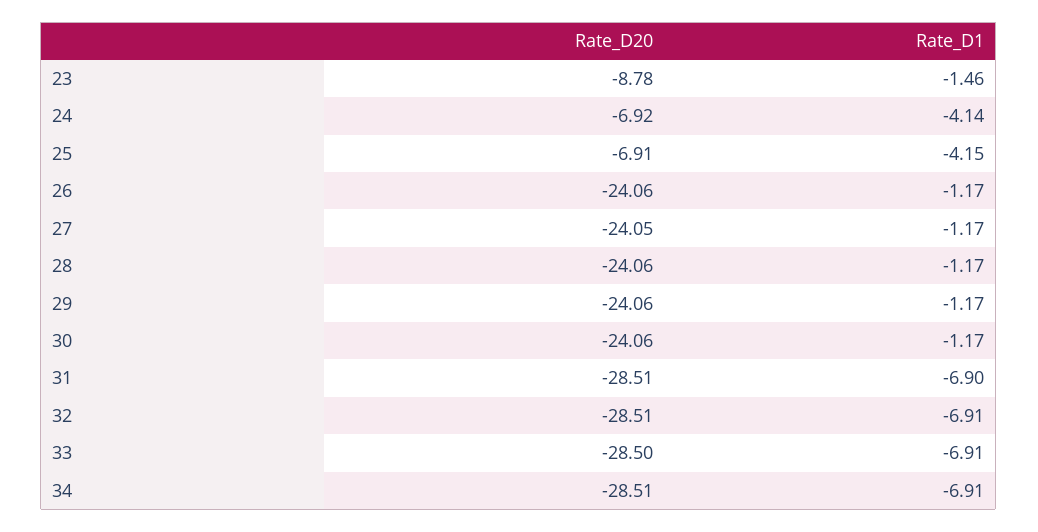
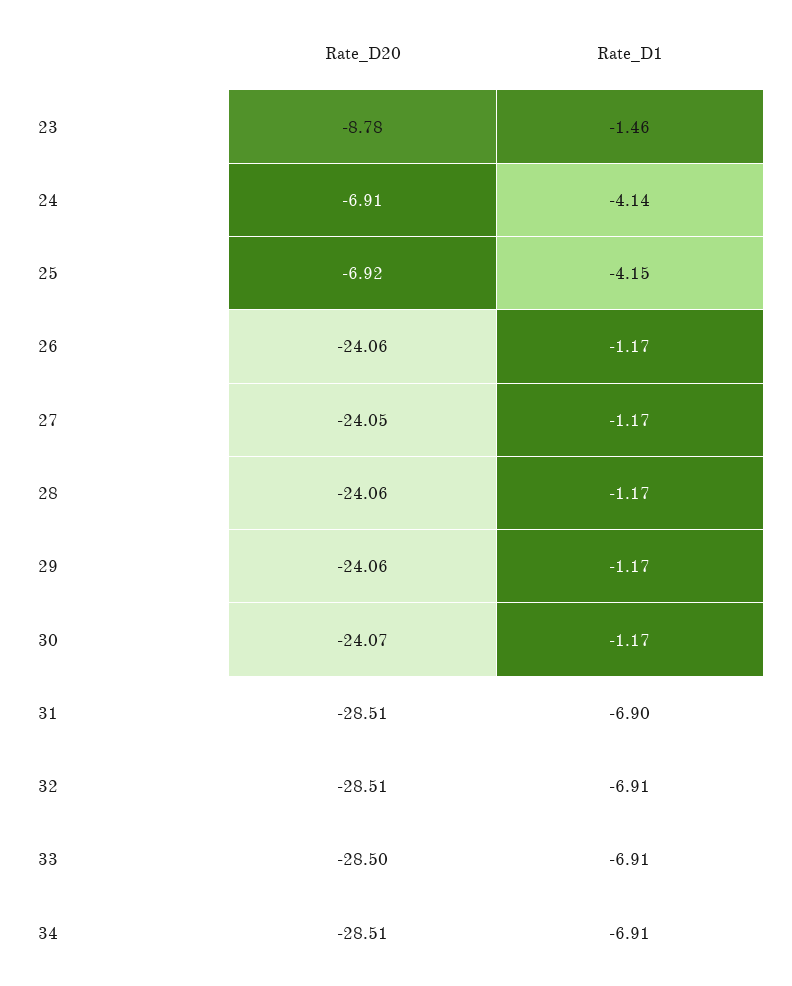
  {
    "Rate_D20": {
      "23": -8.78,
-     "24": -6.92,
+     "24": -6.91,
-     "25": -6.91,
+     "25": -6.92,
      "26": -24.06,
      "27": -24.05,
      "28": -24.06,
      "29": -24.06,
-     "30": -24.06,
+     "30": -24.07,
      "31": -28.51,
      "32": -28.51,
      "33": -28.5,
      "34": -28.51
    },
    "Rate_D1": {
      "23": -1.46,
      "24": -4.14,
      "25": -4.15,
      "26": -1.17,
      "27": -1.17,
      "28": -1.17,
      "29": -1.17,
      "30": -1.17,
      "31": -6.9,
      "32": -6.91,
      "33": -6.91,
      "34": -6.91
    }
  }

